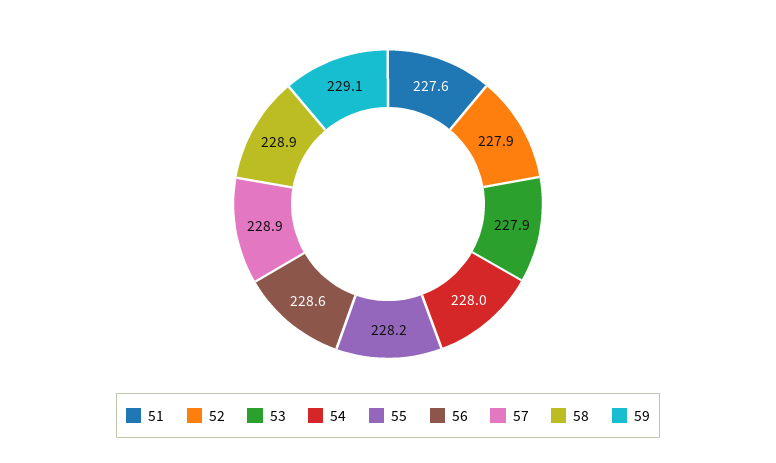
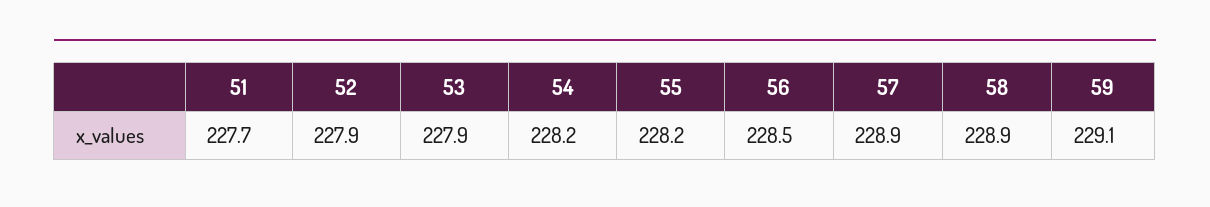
  {
-   "51": 227.6,
+   "51": 227.7,
    "52": 227.9,
    "53": 227.9,
-   "54": 228,
+   "54": 228.2,
    "55": 228.2,
-   "56": 228.6,
+   "56": 228.5,
    "57": 228.9,
    "58": 228.9,
    "59": 229.1
  }

